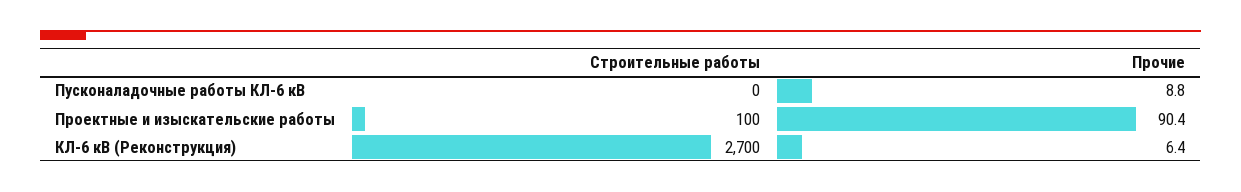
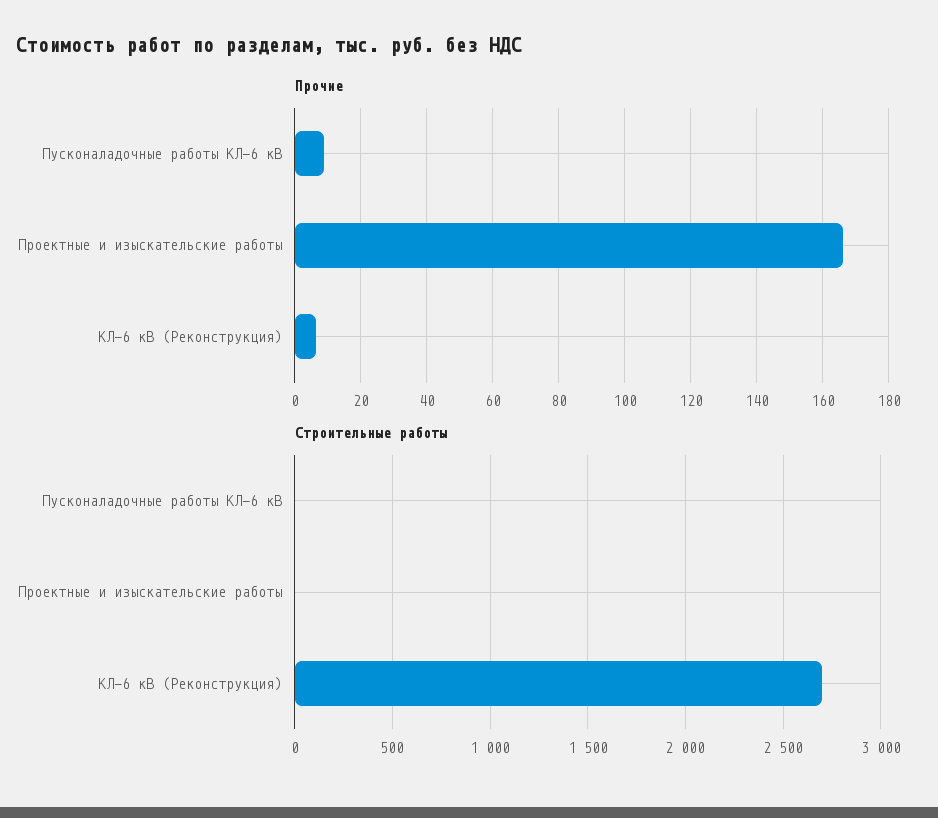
  {
    "Строительные работы": {
      "Пусконаладочные работы КЛ-6 кВ": 0,
-     "Проектные и изыскательские работы": 100,
+     "Проектные и изыскательские работы": 0,
      "КЛ-6 кВ (Реконструкция)": 2700
    },
    "Прочие": {
      "Пусконаладочные работы КЛ-6 кВ": 8.8,
-     "Проектные и изыскательские работы": 90.4,
+     "Проектные и изыскательские работы": 166,
      "КЛ-6 кВ (Реконструкция)": 6.4
    }
  }

